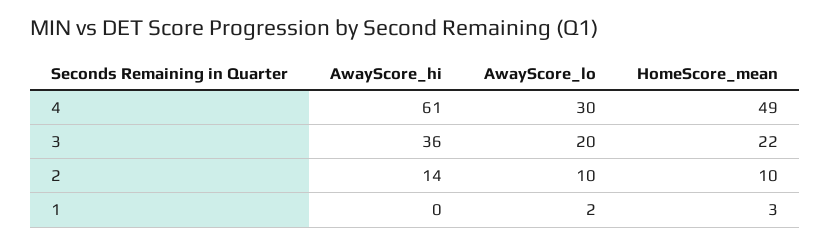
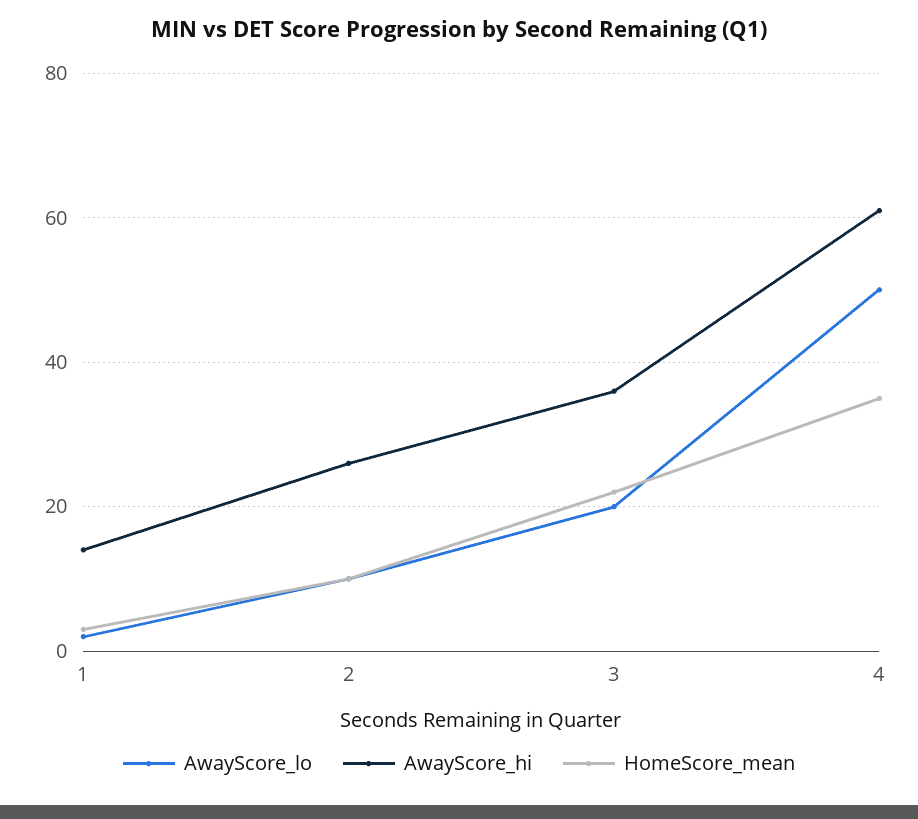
  {
    "AwayScore_hi": {
      "4": 61,
      "3": 36,
-     "2": 14,
+     "2": 25,
-     "1": 0
+     "1": 15
    },
    "AwayScore_lo": {
-     "4": 30,
+     "4": 50,
      "3": 20,
      "2": 10,
      "1": 2
    },
    "HomeScore_mean": {
-     "4": 49,
+     "4": 35,
      "3": 22,
      "2": 10,
      "1": 3
    }
  }

